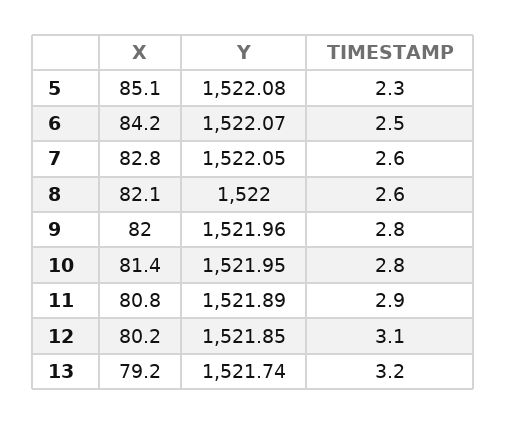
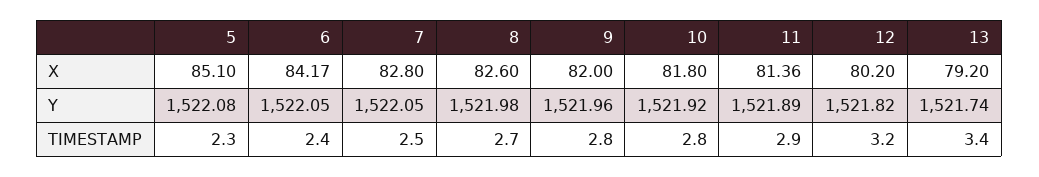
  {
    "X": {
      "5": 85.1,
      "6": 84.17,
      "7": 82.8,
-     "8": 82.1,
+     "8": 82.6,
      "9": 82,
-     "10": 81.4,
+     "10": 81.8,
-     "11": 80.8,
+     "11": 81.36,
      "12": 80.2,
      "13": 79.2
    },
    "Y": {
      "5": 1522.08,
-     "6": 1522.07,
+     "6": 1522.05,
      "7": 1522.05,
-     "8": 1522,
+     "8": 1521.98,
      "9": 1521.96,
-     "10": 1521.95,
+     "10": 1521.92,
      "11": 1521.89,
-     "12": 1521.85,
+     "12": 1521.82,
      "13": 1521.74
    },
    "TIMESTAMP": {
      "5": 2.3,
-     "6": 2.5,
+     "6": 2.4,
-     "7": 2.6,
+     "7": 2.5,
-     "8": 2.6,
+     "8": 2.7,
      "9": 2.8,
      "10": 2.8,
      "11": 2.9,
-     "12": 3.1,
+     "12": 3.2,
-     "13": 3.2
+     "13": 3.4
    }
  }

